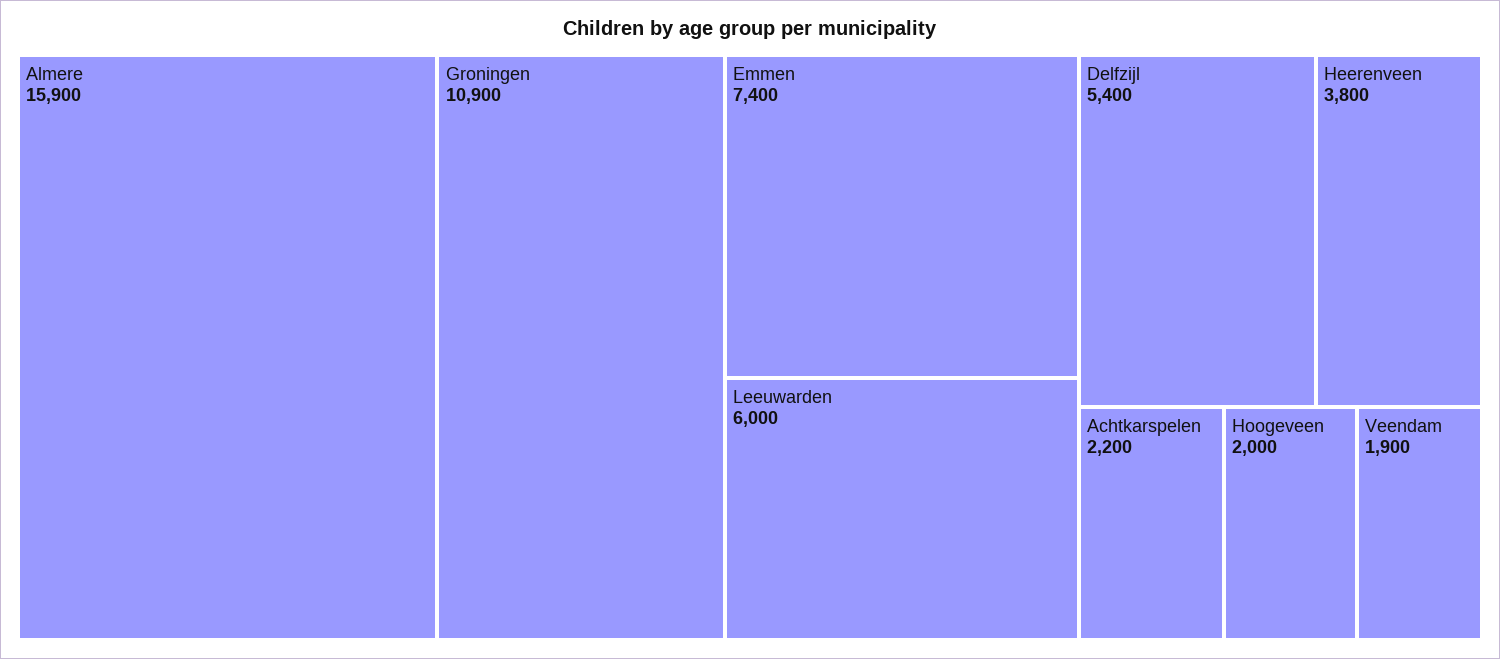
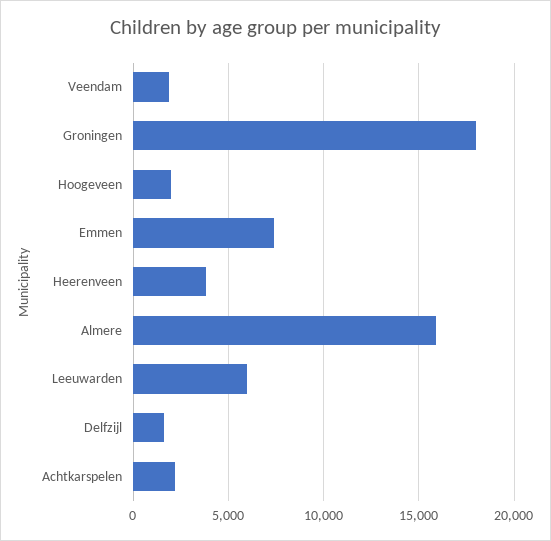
  {
    "Almere": 15900,
-   "Groningen": 10900,
+   "Groningen": 18000,
    "Emmen": 7400,
    "Leeuwarden": 6000,
-   "Delfzijl": 5400,
+   "Delfzijl": 1500,
    "Heerenveen": 3800,
    "Achtkarspelen": 2200,
    "Hoogeveen": 2000,
    "Veendam": 1900
  }

